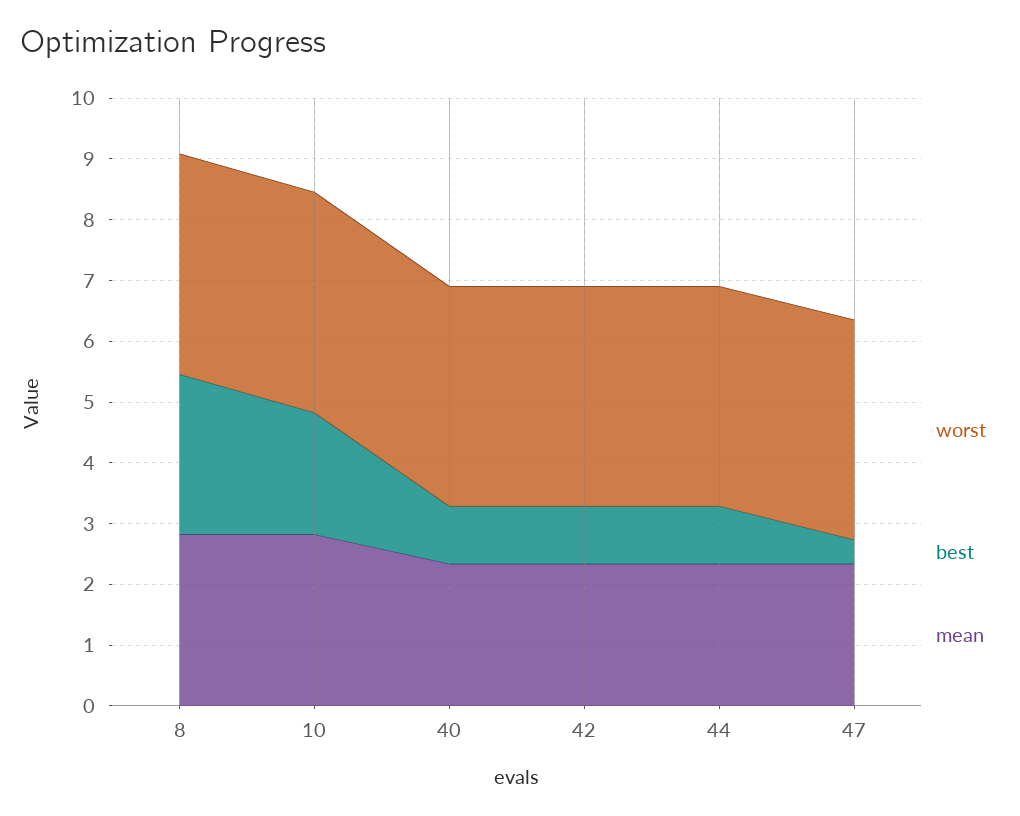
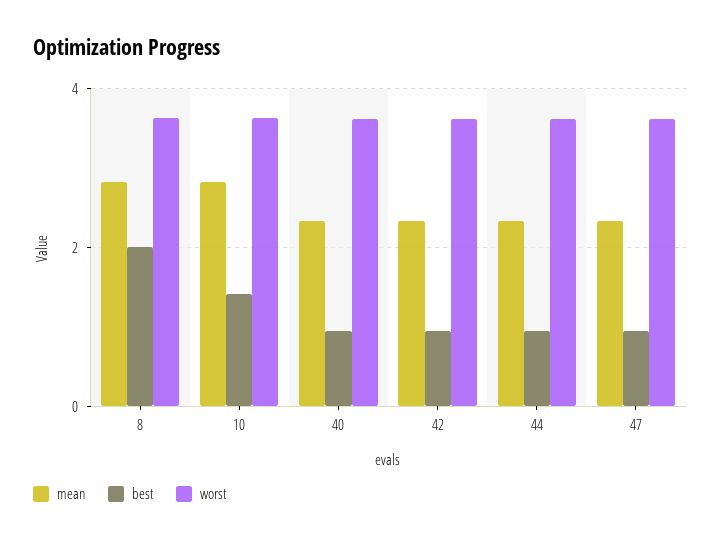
  {
    "worst": {
      "8": 3.6,
      "10": 3.6,
      "40": 3.6,
      "42": 3.6,
      "44": 3.6,
      "47": 3.6
    },
    "best": {
-     "8": 2.6,
+     "8": 2,
-     "10": 2,
+     "10": 1.4,
      "40": 1,
      "42": 1,
      "44": 1,
-     "47": 0.4
+     "47": 1
    },
    "mean": {
      "8": 2.8,
      "10": 2.8,
      "40": 2.4,
      "42": 2.4,
      "44": 2.4,
      "47": 2.4
    }
  }

